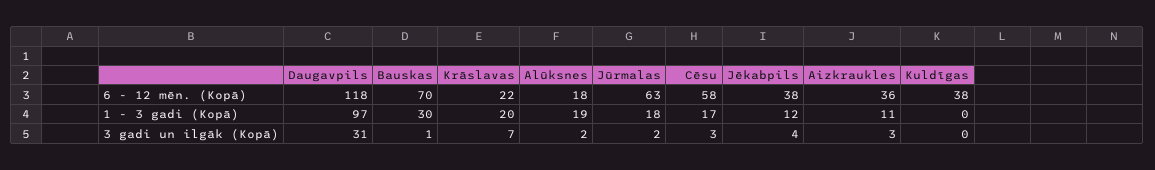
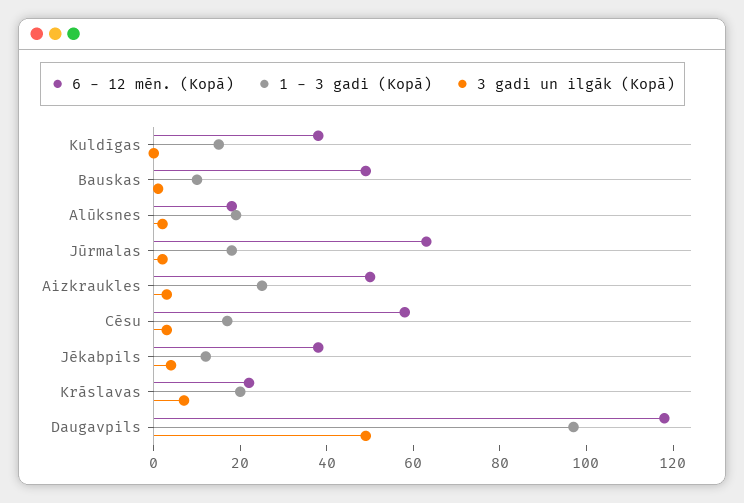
  {
    "6 - 12 mēn. (Kopā)": {
      "Daugavpils": 118,
-     "Bauskas": 70,
+     "Bauskas": 50,
      "Krāslavas": 22,
      "Alūksnes": 18,
      "Jūrmalas": 63,
      "Cēsu": 58,
      "Jēkabpils": 38,
-     "Aizkraukles": 36,
+     "Aizkraukles": 50,
      "Kuldīgas": 38
    },
    "1 - 3 gadi (Kopā)": {
      "Daugavpils": 97,
-     "Bauskas": 30,
+     "Bauskas": 10,
      "Krāslavas": 20,
      "Alūksnes": 19,
      "Jūrmalas": 18,
      "Cēsu": 17,
      "Jēkabpils": 12,
-     "Aizkraukles": 11,
+     "Aizkraukles": 25,
-     "Kuldīgas": 0
+     "Kuldīgas": 15
    },
    "3 gadi un ilgāk (Kopā)": {
-     "Daugavpils": 31,
+     "Daugavpils": 50,
      "Bauskas": 1,
      "Krāslavas": 7,
      "Alūksnes": 2,
      "Jūrmalas": 2,
      "Cēsu": 3,
      "Jēkabpils": 4,
      "Aizkraukles": 3,
      "Kuldīgas": 0
    }
  }

